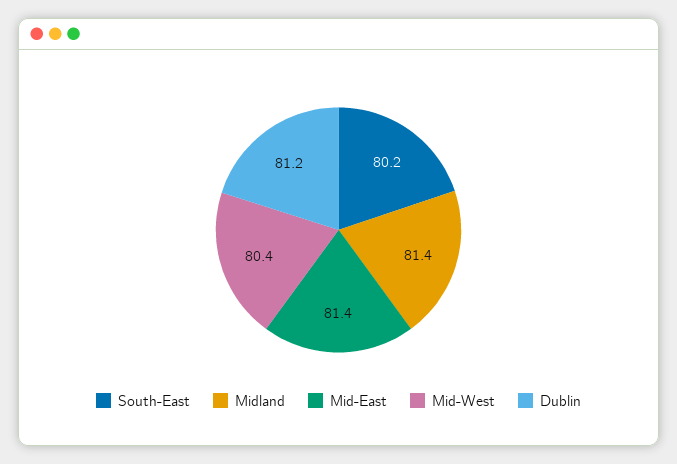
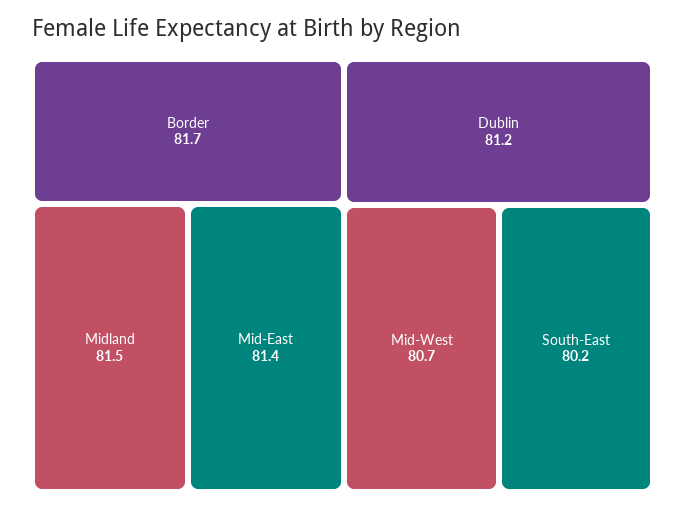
  {
    "South-East": 80.2,
-   "Midland": 81.4,
+   "Midland": 81.5,
    "Mid-East": 81.4,
-   "Mid-West": 80.4,
+   "Mid-West": 80.7,
-   "Dublin": 81.2
+   "Dublin": 81.2,
+   "Border": 81.7
  }

